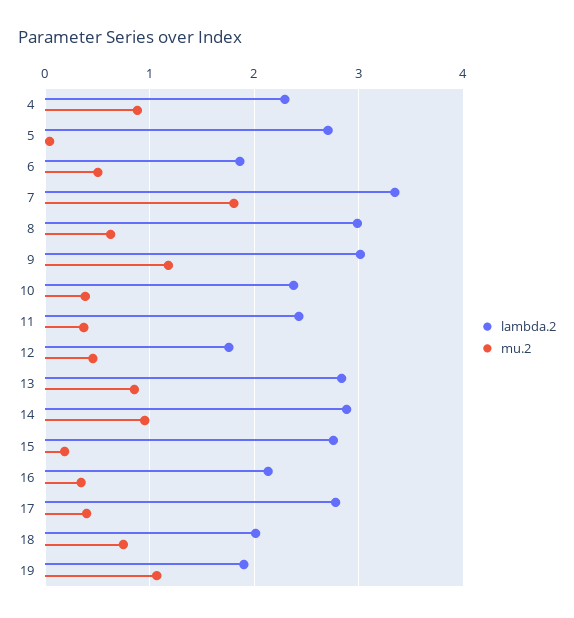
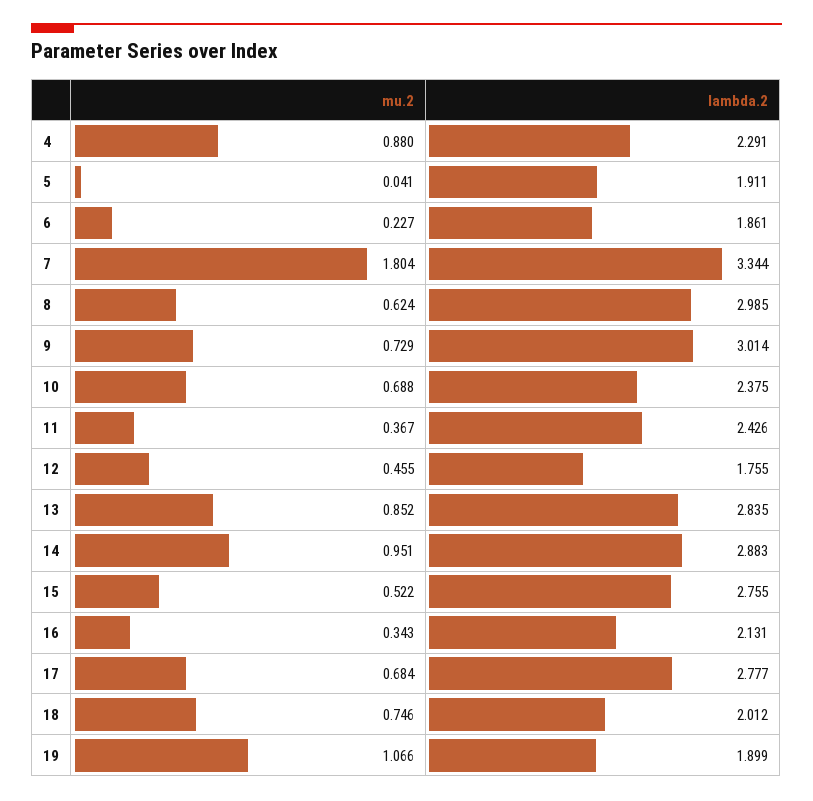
  {
    "lambda.2": {
      "4": 2.291,
-     "5": 2.7,
+     "5": 1.911,
      "6": 1.861,
      "7": 3.344,
      "8": 2.985,
      "9": 3.014,
      "10": 2.375,
      "11": 2.426,
      "12": 1.755,
      "13": 2.835,
      "14": 2.883,
      "15": 2.755,
      "16": 2.131,
      "17": 2.777,
      "18": 2.012,
      "19": 1.899
    },
    "mu.2": {
      "4": 0.88,
      "5": 0.041,
-     "6": 0.5,
+     "6": 0.227,
      "7": 1.804,
      "8": 0.624,
-     "9": 1.2,
+     "9": 0.729,
-     "10": 0.4,
+     "10": 0.688,
      "11": 0.367,
      "12": 0.455,
      "13": 0.852,
      "14": 0.951,
-     "15": 0.2,
+     "15": 0.522,
      "16": 0.343,
-     "17": 0.4,
+     "17": 0.684,
      "18": 0.746,
      "19": 1.066
    }
  }

